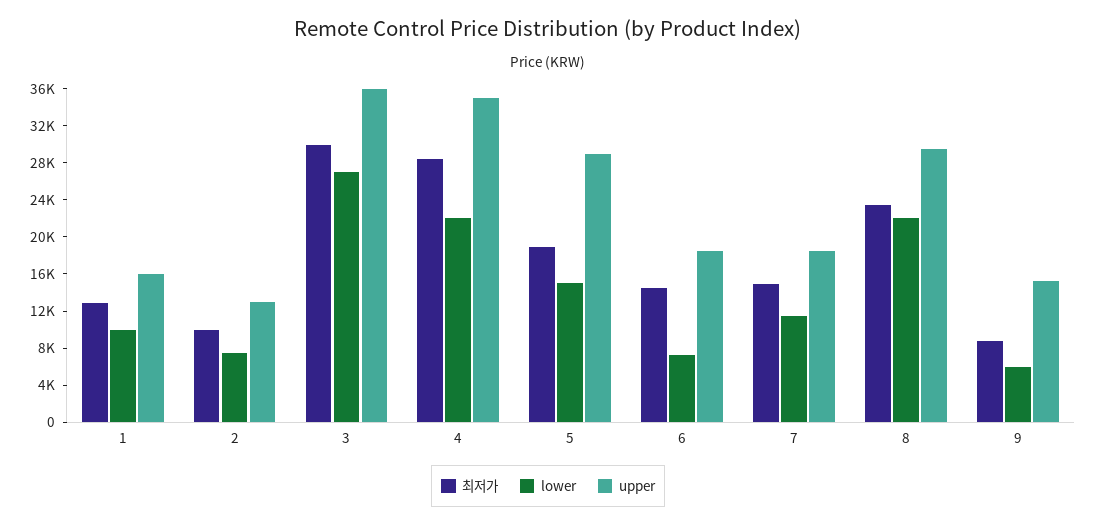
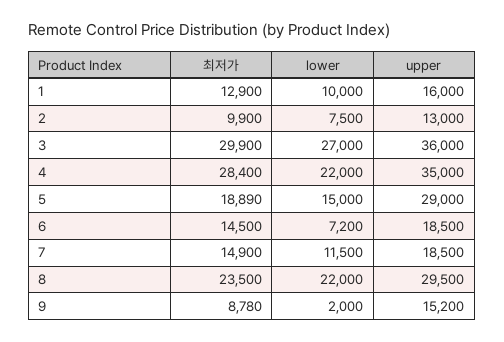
  {
    "최저가": {
      "1": 12900,
      "2": 9900,
      "3": 29900,
      "4": 28400,
      "5": 18890,
      "6": 14500,
      "7": 14900,
      "8": 23500,
      "9": 8780
    },
    "lower": {
      "1": 10000,
      "2": 7500,
      "3": 27000,
      "4": 22000,
      "5": 15000,
      "6": 7200,
      "7": 11500,
      "8": 22000,
-     "9": 6000
+     "9": 2000
    },
    "upper": {
      "1": 16000,
      "2": 13000,
      "3": 36000,
      "4": 35000,
      "5": 29000,
      "6": 18500,
      "7": 18500,
      "8": 29500,
      "9": 15200
    }
  }

